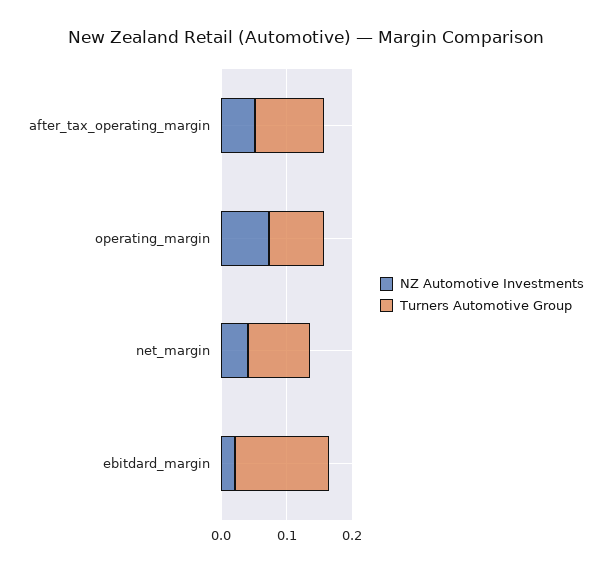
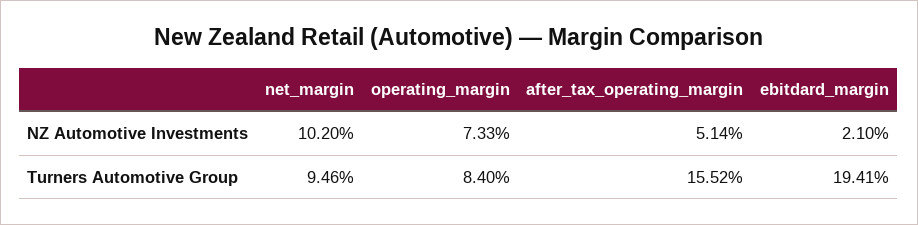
  {
    "NZ Automotive Investments": {
      "after_tax_operating_margin": 0.0514,
      "operating_margin": 0.0733,
-     "net_margin": 0.04,
+     "net_margin": 0.102,
      "ebitdard_margin": 0.021
    },
    "Turners Automotive Group": {
-     "after_tax_operating_margin": 0.1,
+     "after_tax_operating_margin": 0.1552,
      "operating_margin": 0.084,
      "net_margin": 0.0946,
-     "ebitdard_margin": 0.14
+     "ebitdard_margin": 0.1941
    }
  }

